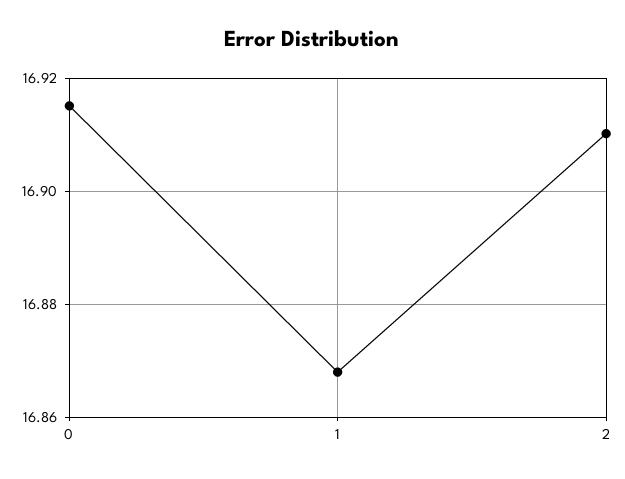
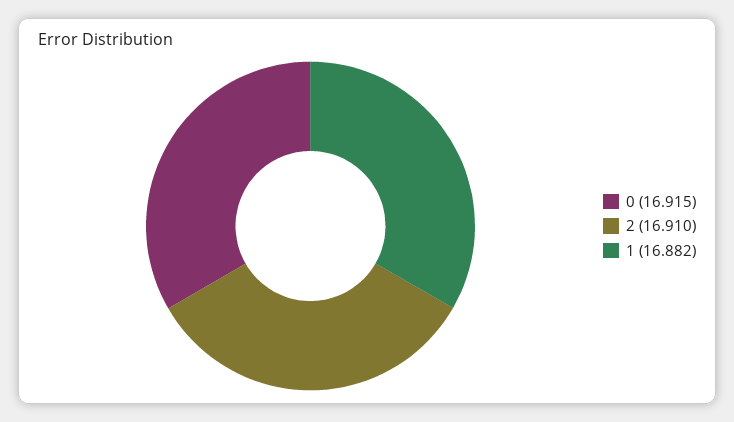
  {
    "0": 16.915,
-   "1": 16.868,
+   "1": 16.882,
    "2": 16.91
  }

